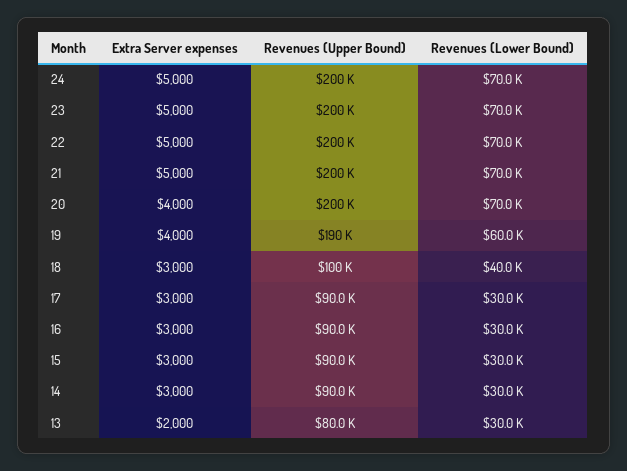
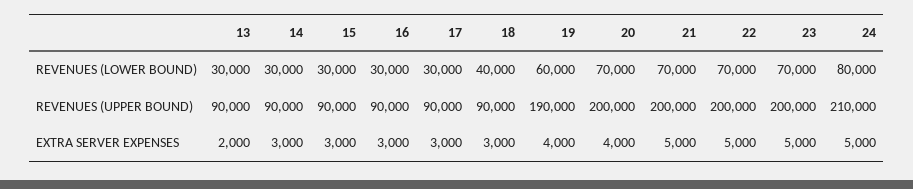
  {
    "Extra Server expenses": {
      "24": 5000,
      "23": 5000,
      "22": 5000,
      "21": 5000,
      "20": 4000,
      "19": 4000,
      "18": 3000,
      "17": 3000,
      "16": 3000,
      "15": 3000,
      "14": 3000,
      "13": 2000
    },
    "Revenues (Upper Bound)": {
-     "24": 200000,
+     "24": 210000,
      "23": 200000,
      "22": 200000,
      "21": 200000,
      "20": 200000,
      "19": 190000,
-     "18": 100000,
+     "18": 90000,
      "17": 90000,
      "16": 90000,
      "15": 90000,
      "14": 90000,
-     "13": 80000
+     "13": 90000
    },
    "Revenues (Lower Bound)": {
-     "24": 70000,
+     "24": 80000,
      "23": 70000,
      "22": 70000,
      "21": 70000,
      "20": 70000,
      "19": 60000,
      "18": 40000,
      "17": 30000,
      "16": 30000,
      "15": 30000,
      "14": 30000,
      "13": 30000
    }
  }

